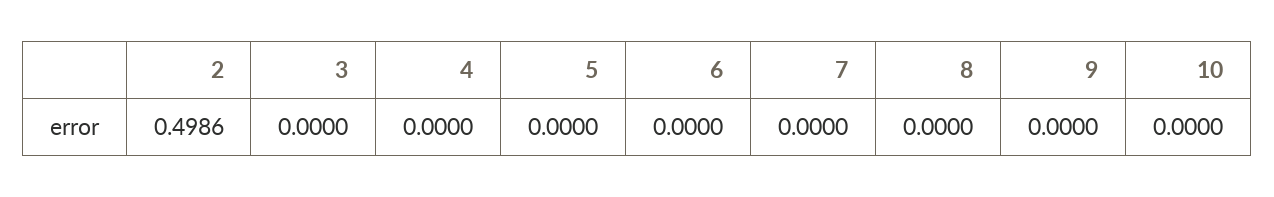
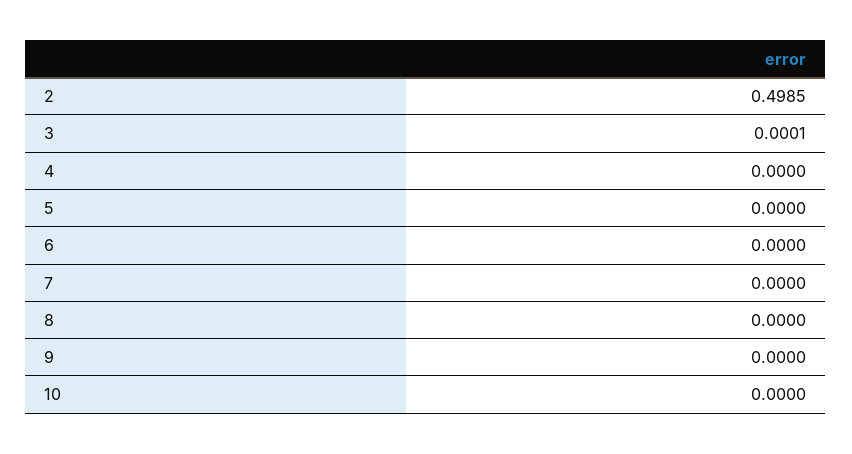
  {
-   "2": 0.4986,
+   "2": 0.4985,
-   "3": 0,
+   "3": 0.0001,
    "4": 0,
    "5": 0,
    "6": 0,
    "7": 0,
    "8": 0,
    "9": 0,
    "10": 0
  }

